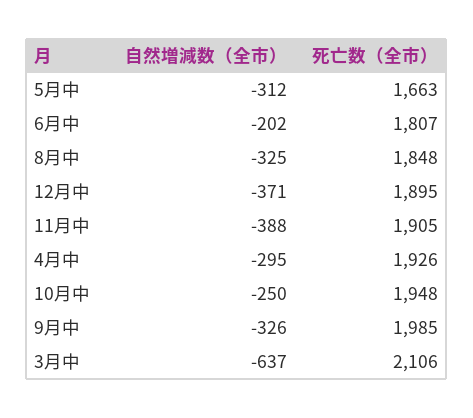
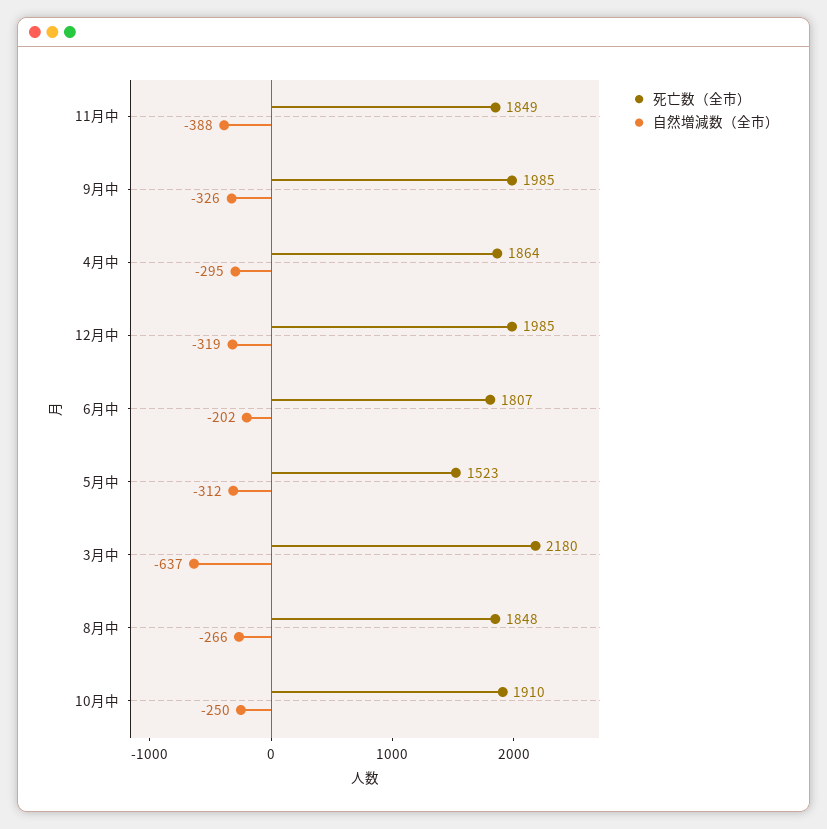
  {
    "自然増減数（全市）": {
      "5月中": -312,
      "6月中": -202,
-     "8月中": -325,
+     "8月中": -266,
-     "12月中": -371,
+     "12月中": -319,
      "11月中": -388,
      "4月中": -295,
      "10月中": -250,
      "9月中": -326,
      "3月中": -637
    },
    "死亡数（全市）": {
-     "5月中": 1663,
+     "5月中": 1523,
      "6月中": 1807,
      "8月中": 1848,
-     "12月中": 1895,
+     "12月中": 1985,
-     "11月中": 1905,
+     "11月中": 1849,
-     "4月中": 1926,
+     "4月中": 1864,
-     "10月中": 1948,
+     "10月中": 1910,
      "9月中": 1985,
-     "3月中": 2106
+     "3月中": 2180
    }
  }

